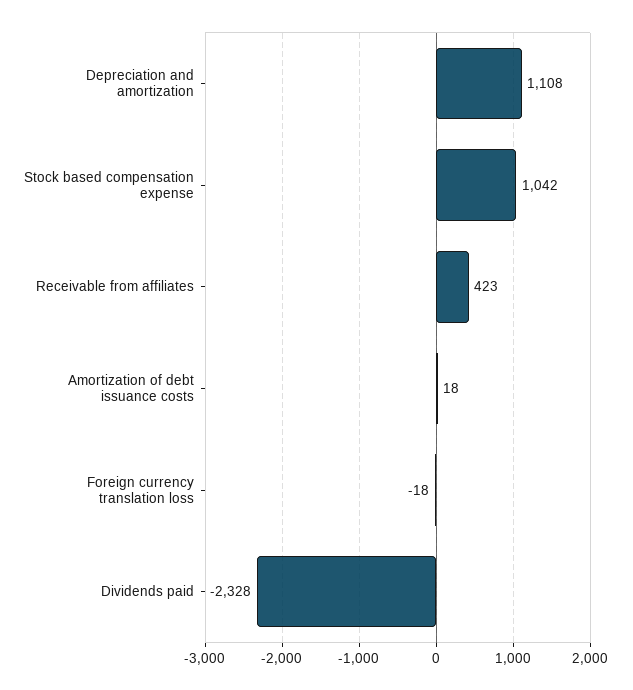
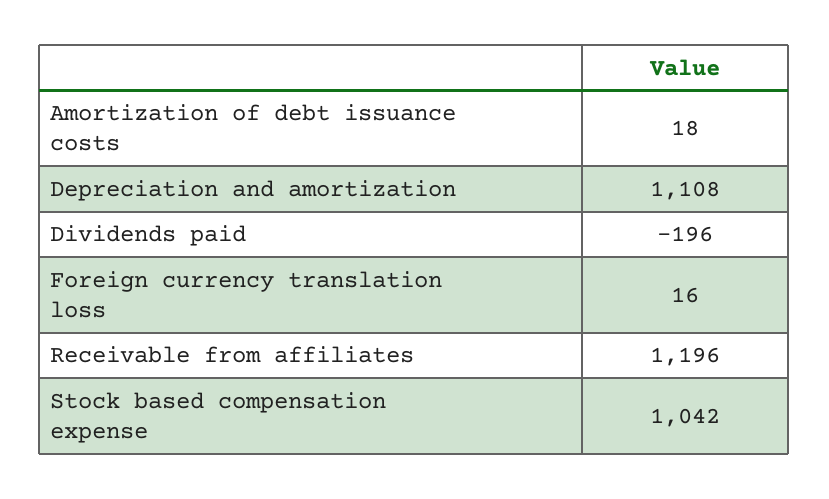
  {
    "Depreciation and amortization": 1108,
    "Stock based compensation expense": 1042,
-   "Receivable from affiliates": 423,
+   "Receivable from affiliates": 1196,
    "Amortization of debt issuance costs": 18,
-   "Foreign currency translation loss": -18,
+   "Foreign currency translation loss": 16,
-   "Dividends paid": -2328
+   "Dividends paid": -196
  }

